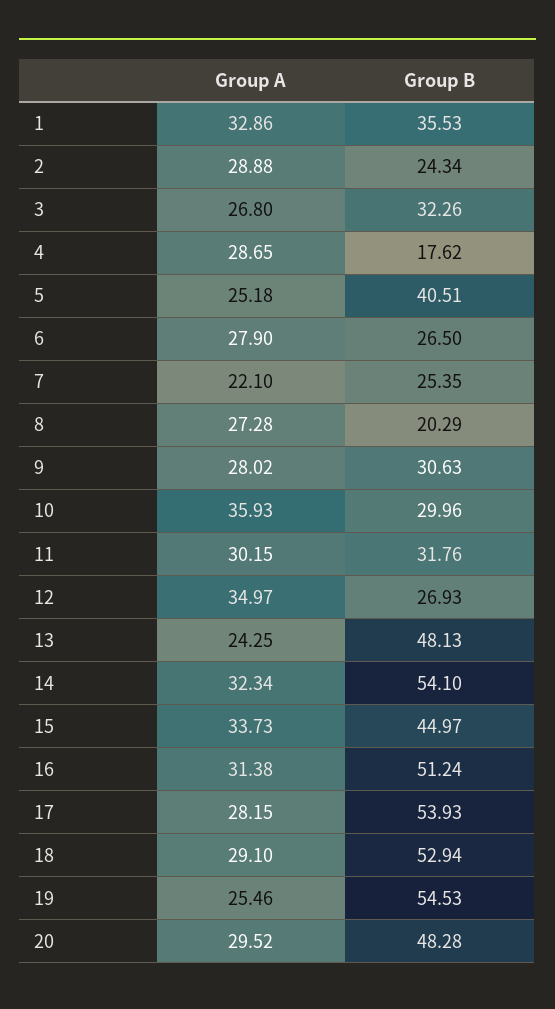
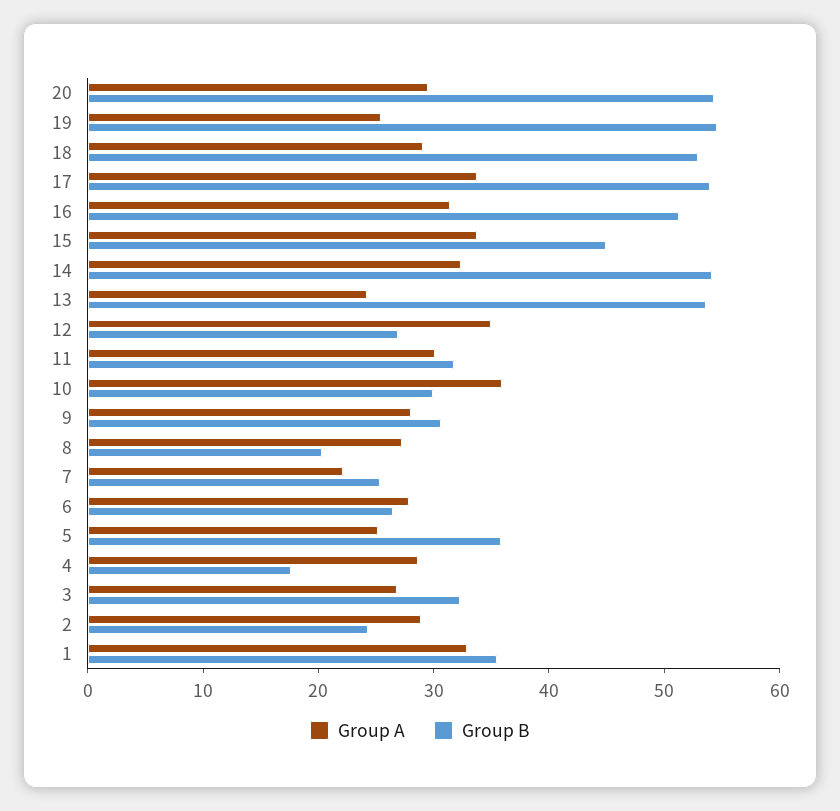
  {
    "Group A": {
      "1": 32.86,
      "2": 28.88,
      "3": 26.8,
      "4": 28.65,
      "5": 25.18,
      "6": 27.9,
      "7": 22.1,
      "8": 27.28,
      "9": 28.02,
      "10": 35.93,
      "11": 30.15,
      "12": 34.97,
      "13": 24.25,
      "14": 32.34,
      "15": 33.73,
      "16": 31.38,
-     "17": 28.15,
+     "17": 34,
      "18": 29.1,
      "19": 25.46,
      "20": 29.52
    },
    "Group B": {
      "1": 35.53,
      "2": 24.34,
      "3": 32.26,
      "4": 17.62,
-     "5": 40.51,
+     "5": 36,
      "6": 26.5,
      "7": 25.35,
      "8": 20.29,
      "9": 30.63,
      "10": 29.96,
      "11": 31.76,
      "12": 26.93,
-     "13": 48.13,
+     "13": 54,
      "14": 54.1,
      "15": 44.97,
      "16": 51.24,
      "17": 53.93,
      "18": 52.94,
      "19": 54.53,
-     "20": 48.28
+     "20": 54
    }
  }

